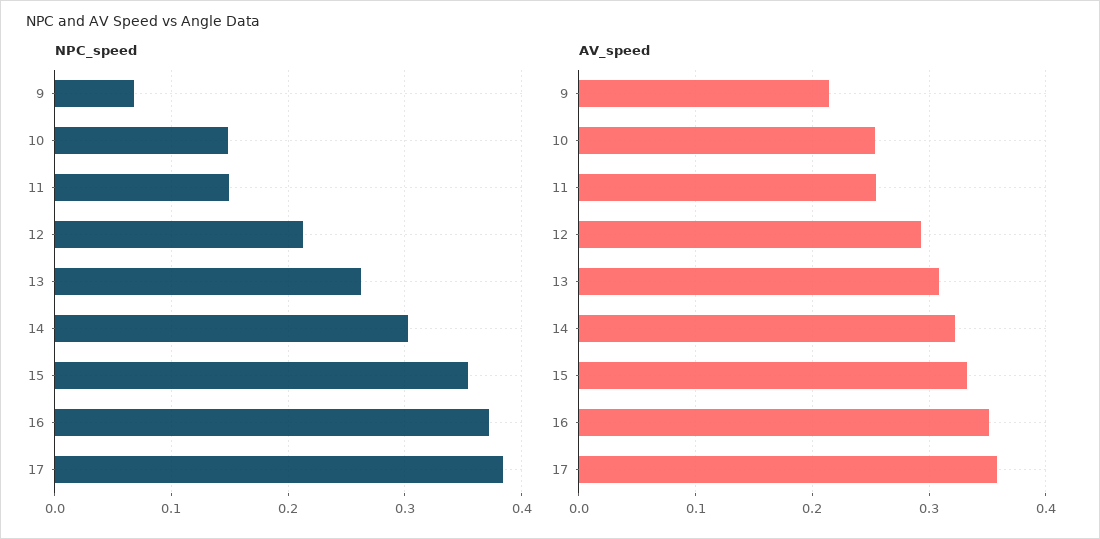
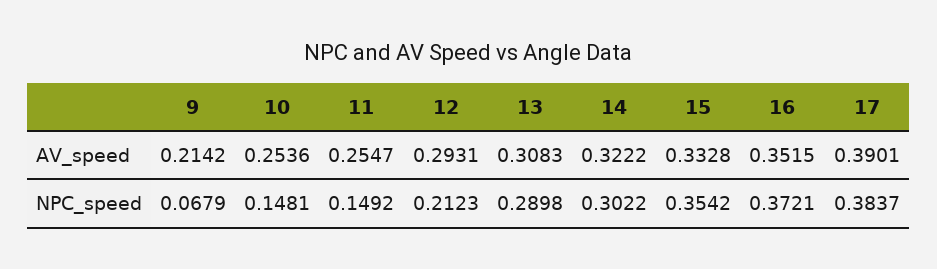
  {
    "NPC_speed": {
      "9": 0.0679,
      "10": 0.1481,
      "11": 0.1492,
      "12": 0.2123,
-     "13": 0.26,
+     "13": 0.2898,
      "14": 0.3022,
      "15": 0.3542,
      "16": 0.3721,
      "17": 0.3837
    },
    "AV_speed": {
      "9": 0.2142,
      "10": 0.2536,
      "11": 0.2547,
      "12": 0.2931,
      "13": 0.3083,
      "14": 0.3222,
      "15": 0.3328,
      "16": 0.3515,
-     "17": 0.36
+     "17": 0.3901
    }
  }

